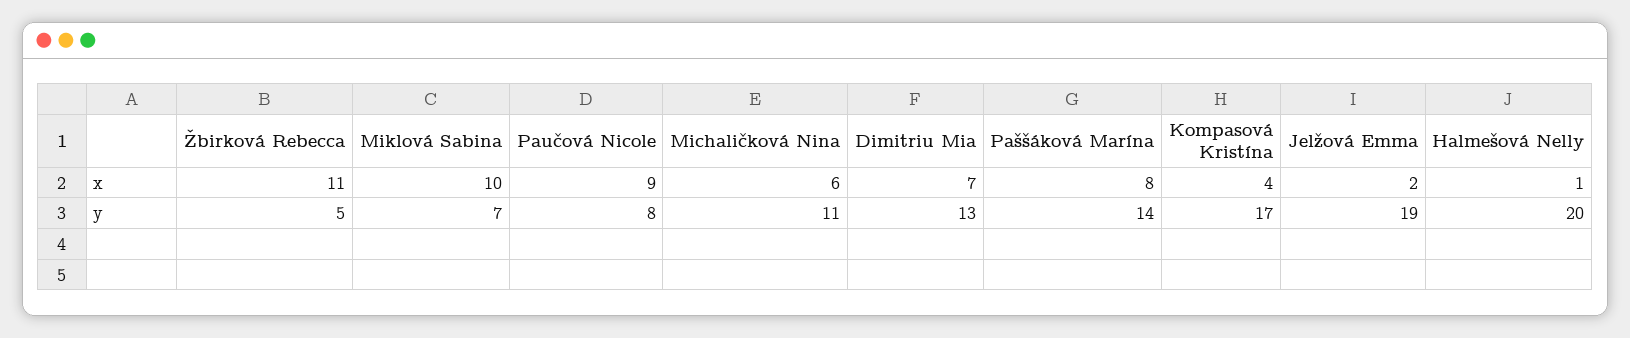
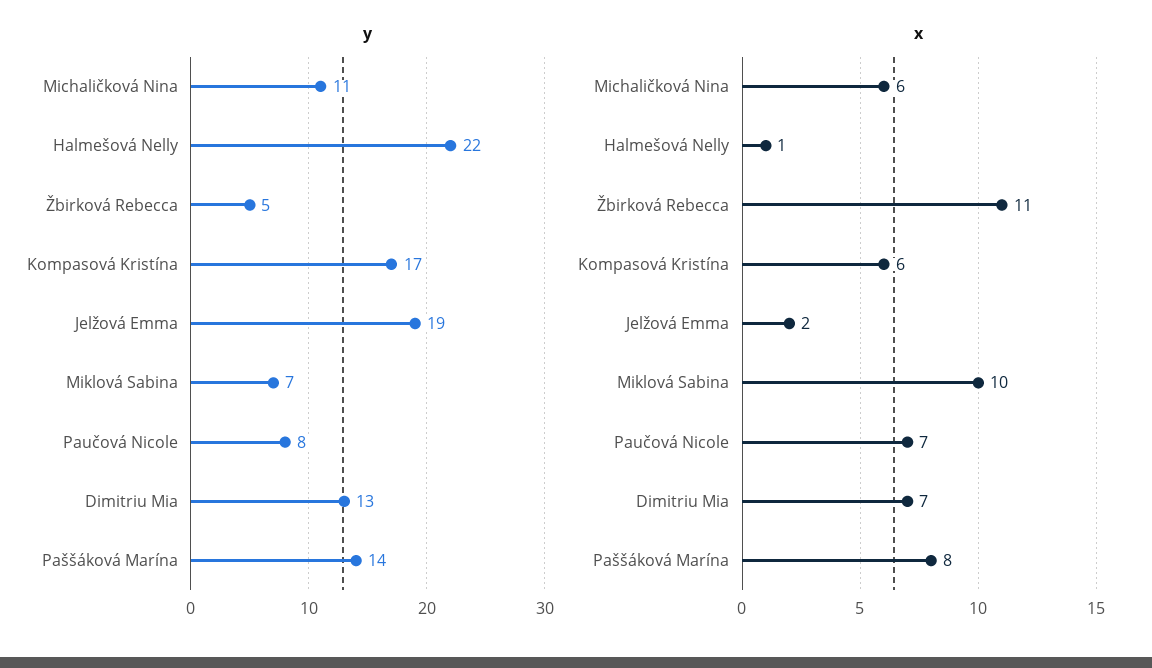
  {
    "x": {
      "Žbirková Rebecca": 11,
      "Miklová Sabina": 10,
-     "Paučová Nicole": 9,
+     "Paučová Nicole": 7,
      "Michaličková Nina": 6,
      "Dimitriu Mia": 7,
      "Paššáková Marína": 8,
-     "Kompasová Kristína": 4,
+     "Kompasová Kristína": 6,
      "Jelžová Emma": 2,
      "Halmešová Nelly": 1
    },
    "y": {
      "Žbirková Rebecca": 5,
      "Miklová Sabina": 7,
      "Paučová Nicole": 8,
      "Michaličková Nina": 11,
      "Dimitriu Mia": 13,
      "Paššáková Marína": 14,
      "Kompasová Kristína": 17,
      "Jelžová Emma": 19,
-     "Halmešová Nelly": 20
+     "Halmešová Nelly": 22
    }
  }

